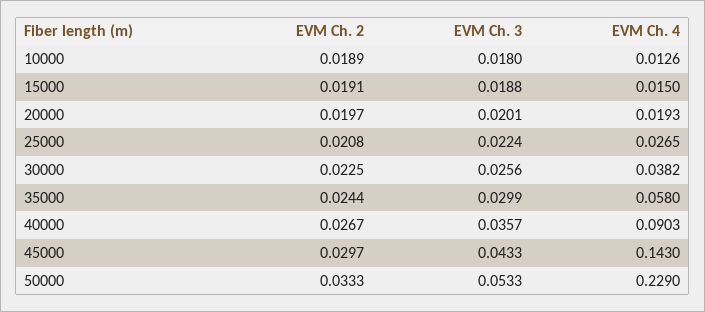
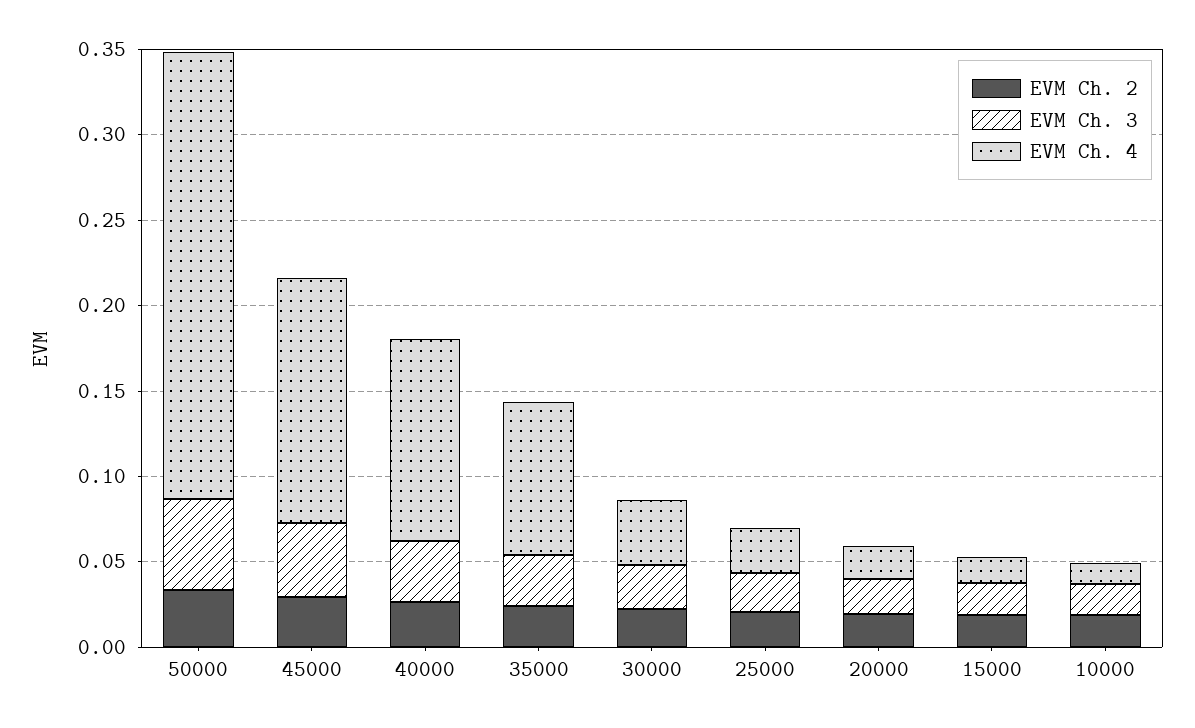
  {
    "EVM Ch. 2": {
      "10000": 0.0189,
      "15000": 0.0191,
      "20000": 0.0197,
      "25000": 0.0208,
      "30000": 0.0225,
      "35000": 0.0244,
      "40000": 0.0267,
      "45000": 0.0297,
      "50000": 0.0333
    },
    "EVM Ch. 3": {
      "10000": 0.018,
      "15000": 0.0188,
      "20000": 0.0201,
      "25000": 0.0224,
      "30000": 0.0256,
      "35000": 0.0299,
      "40000": 0.0357,
      "45000": 0.0433,
      "50000": 0.0533
    },
    "EVM Ch. 4": {
      "10000": 0.0126,
      "15000": 0.015,
      "20000": 0.0193,
      "25000": 0.0265,
      "30000": 0.0382,
-     "35000": 0.058,
+     "35000": 0.09,
-     "40000": 0.0903,
+     "40000": 0.12,
      "45000": 0.143,
-     "50000": 0.229
+     "50000": 0.26
    }
  }

